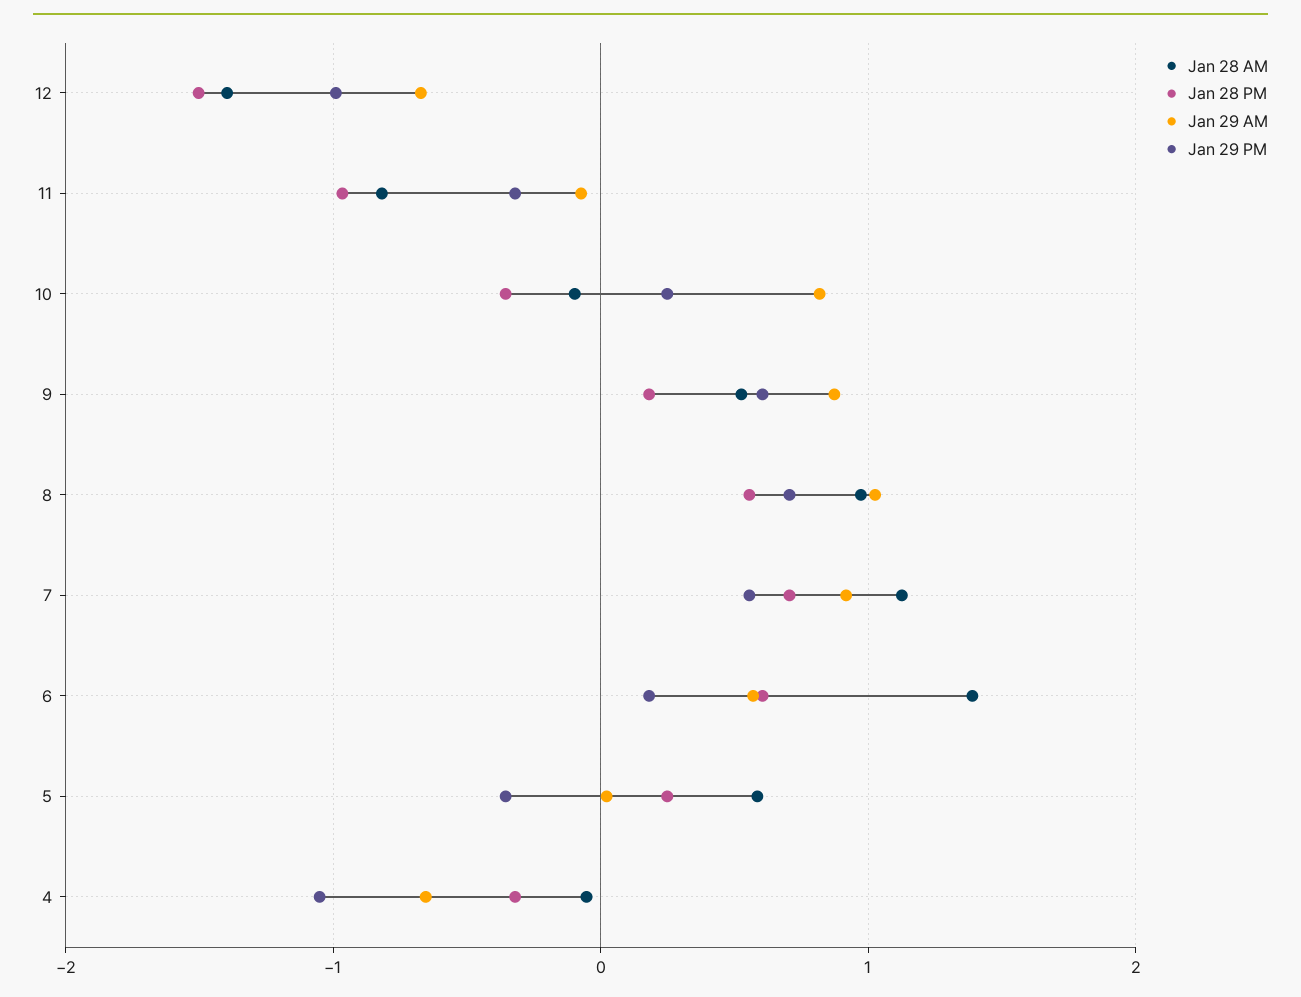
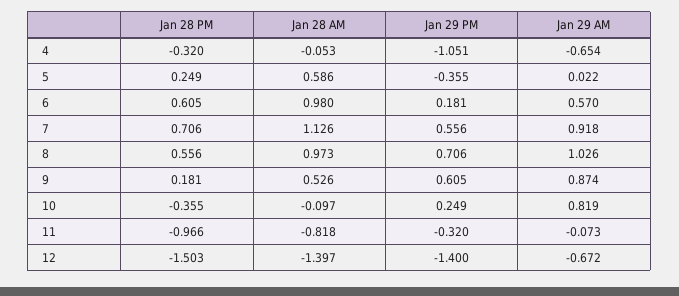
  {
    "Jan 28 AM": {
      "12": -1.397,
      "11": -0.818,
      "10": -0.097,
      "9": 0.526,
      "8": 0.973,
      "7": 1.126,
-     "6": 1.4,
+     "6": 0.98,
      "5": 0.586,
      "4": -0.053
    },
    "Jan 28 PM": {
      "12": -1.503,
      "11": -0.966,
      "10": -0.355,
      "9": 0.181,
      "8": 0.556,
      "7": 0.706,
      "6": 0.605,
      "5": 0.249,
      "4": -0.32
    },
    "Jan 29 AM": {
      "12": -0.672,
      "11": -0.073,
      "10": 0.819,
      "9": 0.874,
      "8": 1.026,
      "7": 0.918,
      "6": 0.57,
      "5": 0.022,
      "4": -0.654
    },
    "Jan 29 PM": {
-     "12": -1,
+     "12": -1.4,
      "11": -0.32,
      "10": 0.249,
      "9": 0.605,
      "8": 0.706,
      "7": 0.556,
      "6": 0.181,
      "5": -0.355,
      "4": -1.051
    }
  }

